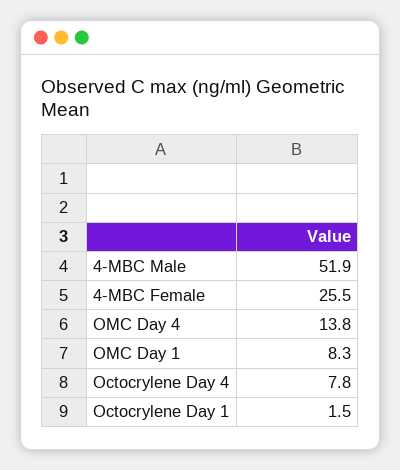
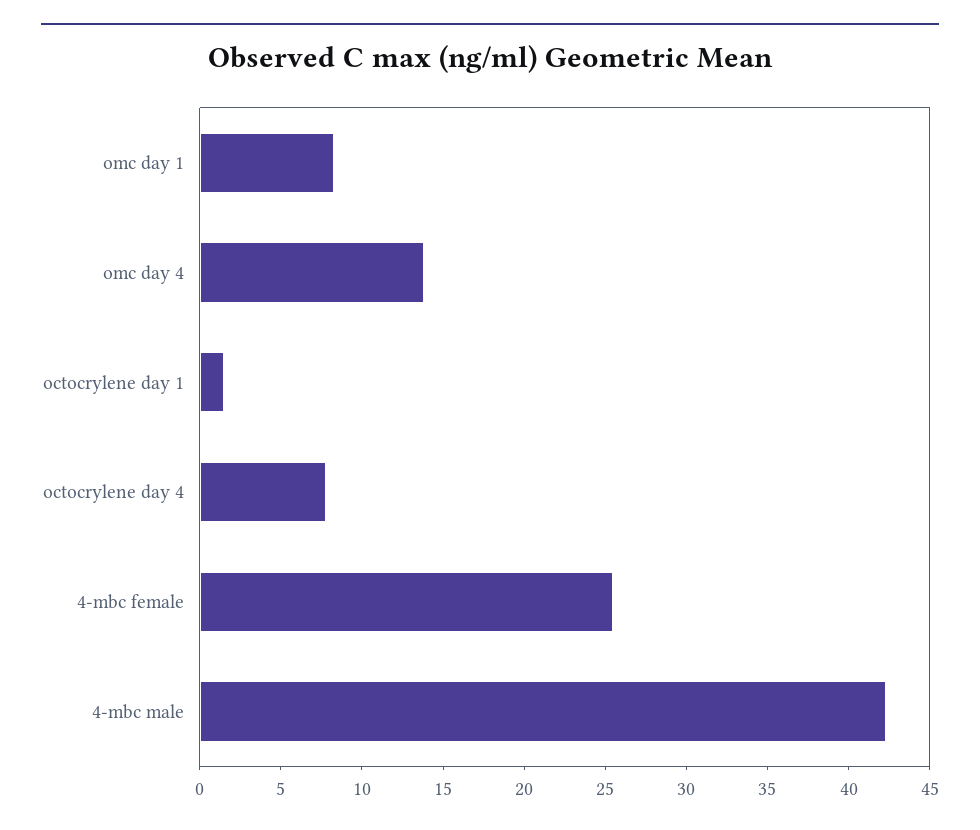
  {
-   "4-MBC Male": 51.9,
+   "4-MBC Male": 42,
    "4-MBC Female": 25.5,
    "OMC Day 4": 13.8,
    "OMC Day 1": 8.3,
    "Octocrylene Day 4": 7.8,
    "Octocrylene Day 1": 1.5
  }

